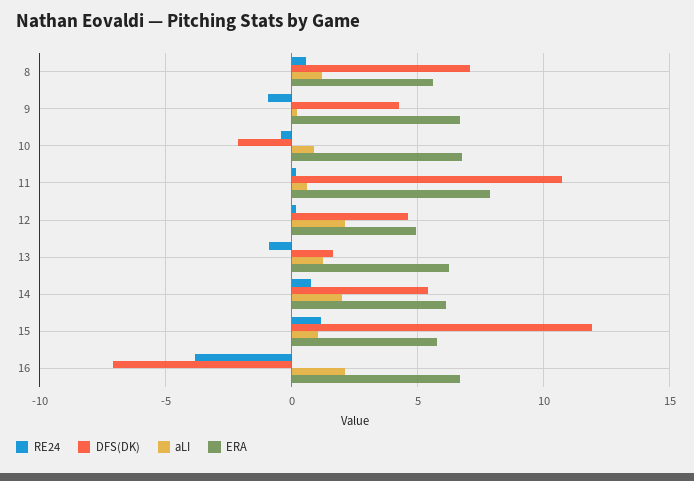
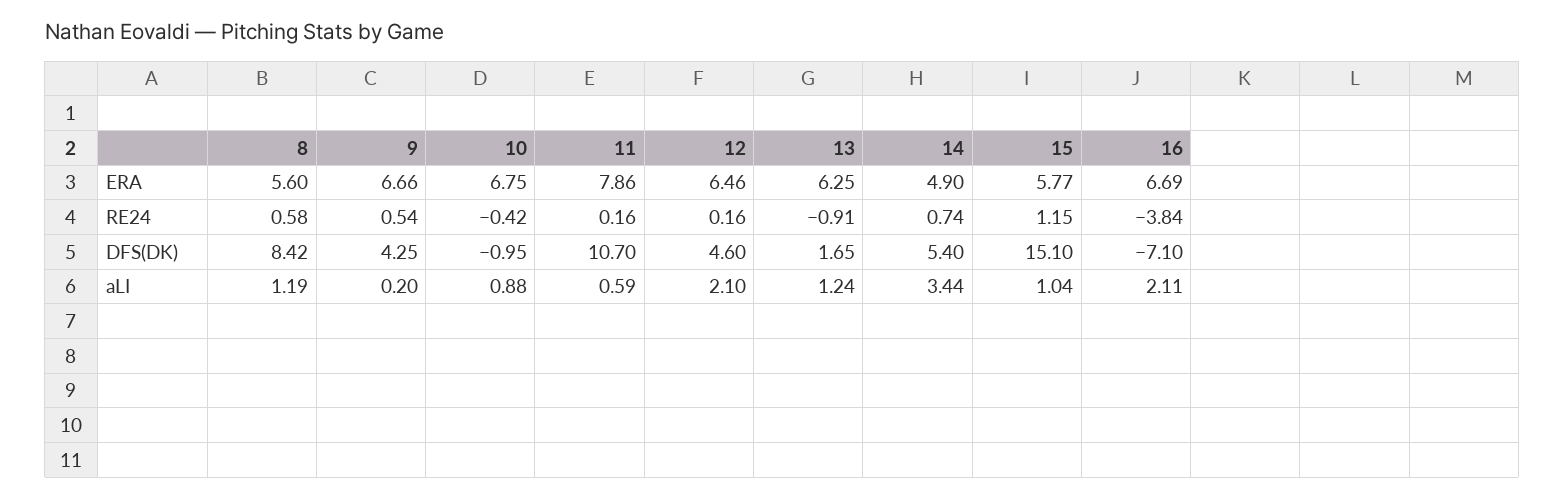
  {
    "RE24": {
      "8": 0.58,
-     "9": -1,
+     "9": 0.54,
      "10": -0.42,
      "11": 0.16,
      "12": 0.16,
      "13": -0.91,
      "14": 0.74,
      "15": 1.15,
      "16": -3.84
    },
    "DFS(DK)": {
-     "8": 7,
+     "8": 8.42,
      "9": 4.25,
-     "10": -2,
+     "10": -0.95,
      "11": 10.7,
      "12": 4.6,
      "13": 1.65,
      "14": 5.4,
-     "15": 12,
+     "15": 15.1,
      "16": -7.1
    },
    "aLI": {
      "8": 1.19,
      "9": 0.2,
      "10": 0.88,
      "11": 0.59,
      "12": 2.1,
      "13": 1.24,
-     "14": 2,
+     "14": 3.44,
      "15": 1.04,
      "16": 2.11
    },
    "ERA": {
      "8": 5.6,
      "9": 6.66,
      "10": 6.75,
      "11": 7.86,
-     "12": 5,
+     "12": 6.46,
      "13": 6.25,
-     "14": 6,
+     "14": 4.9,
      "15": 5.77,
      "16": 6.69
    }
  }

